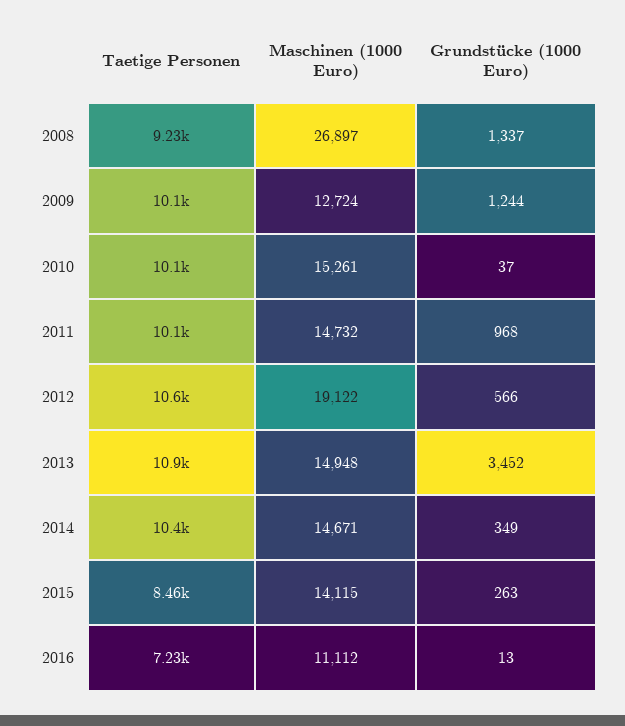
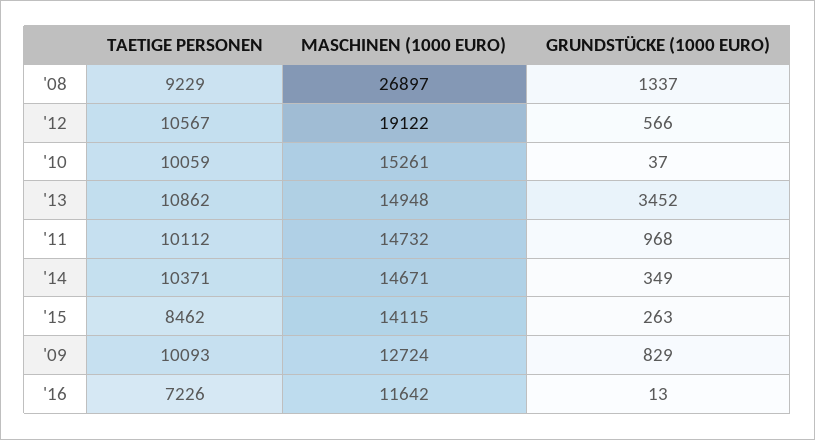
  {
    "Taetige Personen": {
      "2008": 9229,
      "2009": 10093,
      "2010": 10059,
      "2011": 10112,
      "2012": 10567,
      "2013": 10862,
      "2014": 10371,
      "2015": 8462,
      "2016": 7226
    },
    "Maschinen (1000 Euro)": {
      "2008": 26897,
      "2009": 12724,
      "2010": 15261,
      "2011": 14732,
      "2012": 19122,
      "2013": 14948,
      "2014": 14671,
      "2015": 14115,
-     "2016": 11112
+     "2016": 11642
    },
    "Grundstücke (1000 Euro)": {
      "2008": 1337,
-     "2009": 1244,
+     "2009": 829,
      "2010": 37,
      "2011": 968,
      "2012": 566,
      "2013": 3452,
      "2014": 349,
      "2015": 263,
      "2016": 13
    }
  }

